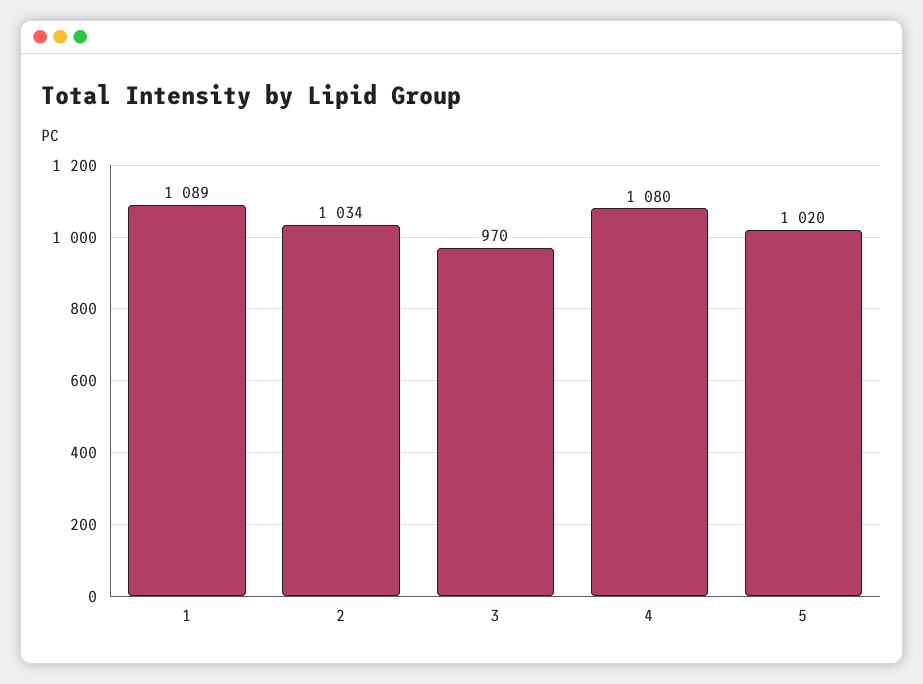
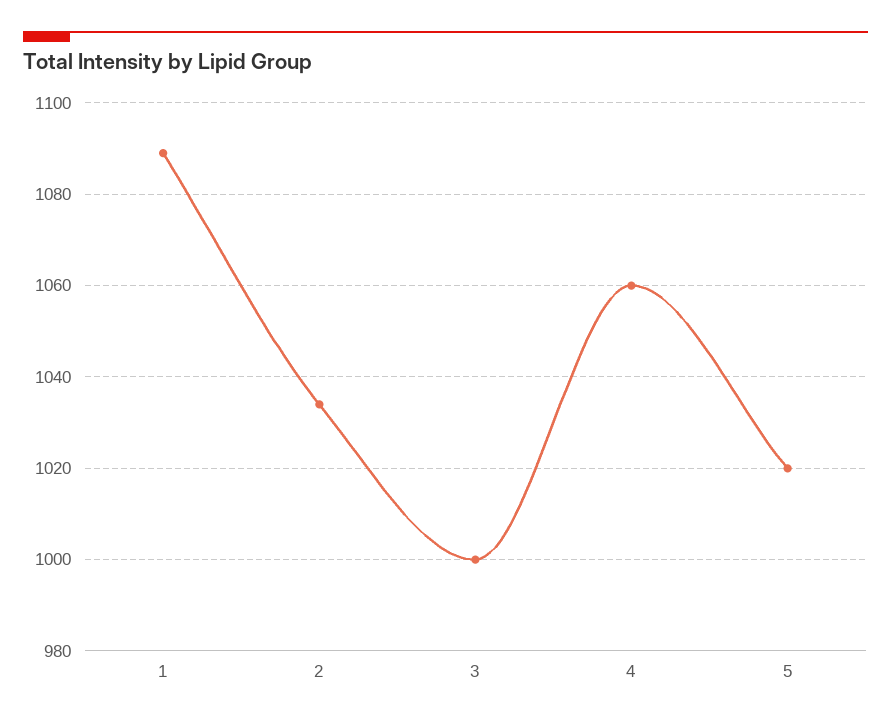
  {
    "1": 1089,
    "2": 1034,
-   "3": 970,
+   "3": 1000,
-   "4": 1080,
+   "4": 1060,
    "5": 1020
  }

